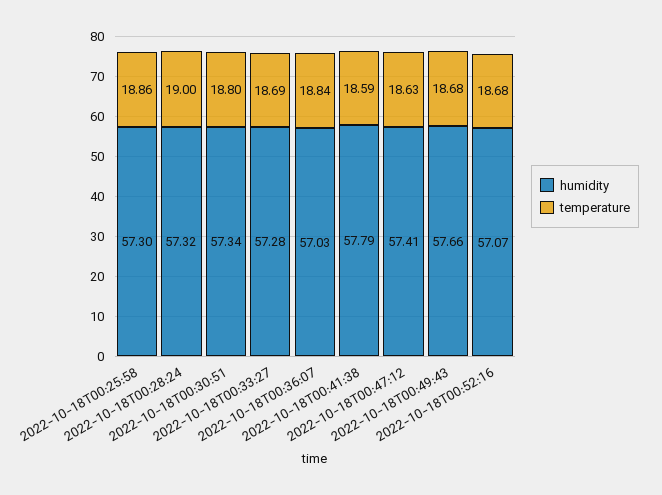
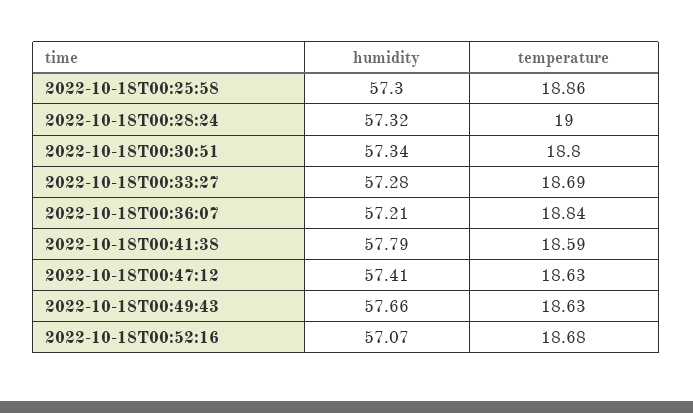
  {
    "humidity": {
      "2022-10-18T00:25:58": 57.3,
      "2022-10-18T00:28:24": 57.32,
      "2022-10-18T00:30:51": 57.34,
      "2022-10-18T00:33:27": 57.28,
-     "2022-10-18T00:36:07": 57.03,
+     "2022-10-18T00:36:07": 57.21,
      "2022-10-18T00:41:38": 57.79,
      "2022-10-18T00:47:12": 57.41,
      "2022-10-18T00:49:43": 57.66,
      "2022-10-18T00:52:16": 57.07
    },
    "temperature": {
      "2022-10-18T00:25:58": 18.86,
      "2022-10-18T00:28:24": 19,
      "2022-10-18T00:30:51": 18.8,
      "2022-10-18T00:33:27": 18.69,
      "2022-10-18T00:36:07": 18.84,
      "2022-10-18T00:41:38": 18.59,
      "2022-10-18T00:47:12": 18.63,
-     "2022-10-18T00:49:43": 18.68,
+     "2022-10-18T00:49:43": 18.63,
      "2022-10-18T00:52:16": 18.68
    }
  }

